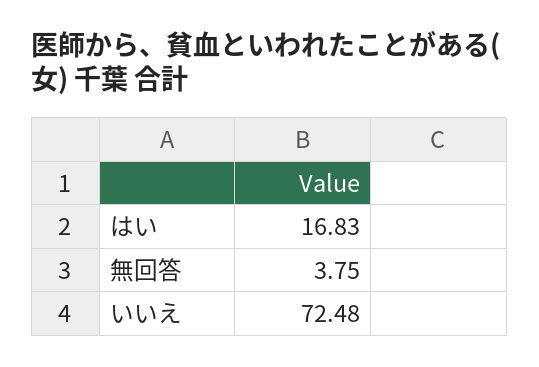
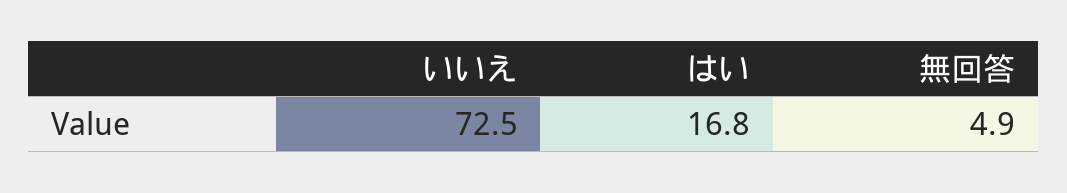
  {
    "はい": 16.83,
-   "無回答": 3.75,
+   "無回答": 4.9,
    "いいえ": 72.48
  }

